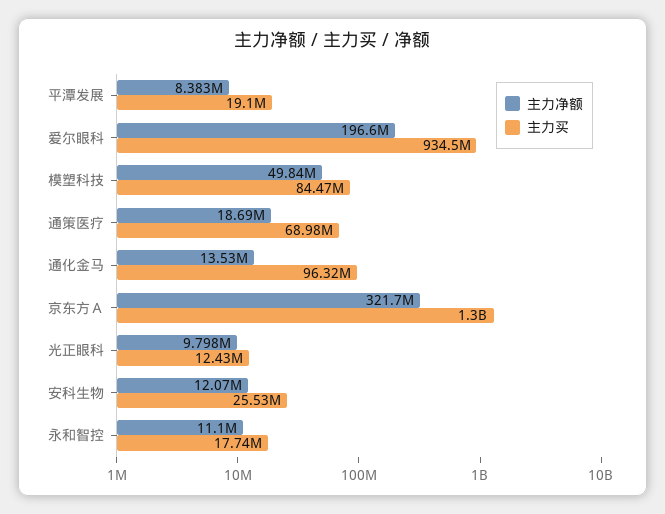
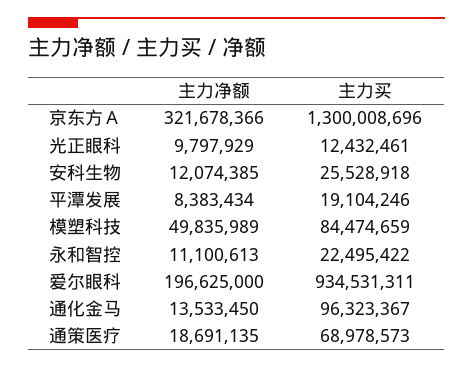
  {
    "主力净额": {
      "平潭发展": 8383434,
      "爱尔眼科": 196625000,
      "模塑科技": 49835989,
      "通策医疗": 18691135,
      "通化金马": 13533450,
      "京东方Ａ": 321678366,
      "光正眼科": 9797929,
      "安科生物": 12074385,
      "永和智控": 11100613
    },
    "主力买": {
      "平潭发展": 19104246,
      "爱尔眼科": 934531311,
      "模塑科技": 84474659,
      "通策医疗": 68978573,
      "通化金马": 96323367,
      "京东方Ａ": 1300008696,
      "光正眼科": 12432461,
      "安科生物": 25528918,
-     "永和智控": 17740000
+     "永和智控": 22495422
    }
  }

